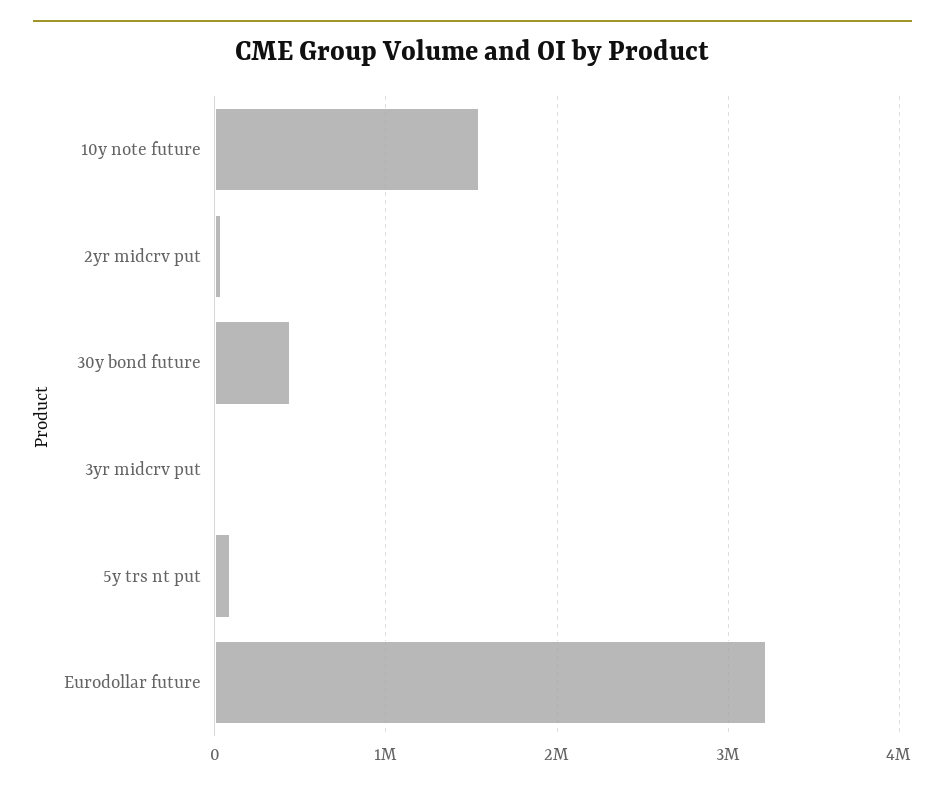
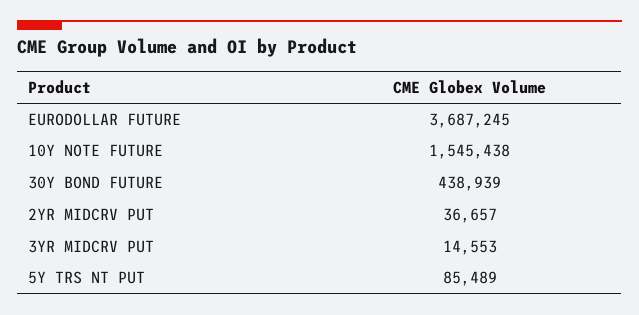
  {
    "10y note future": 1545438,
    "2yr midcrv put": 36657,
    "30y bond future": 438939,
    "3yr midcrv put": 14553,
    "5y trs nt put": 85489,
-   "Eurodollar future": 3200000
+   "Eurodollar future": 3687245
  }

